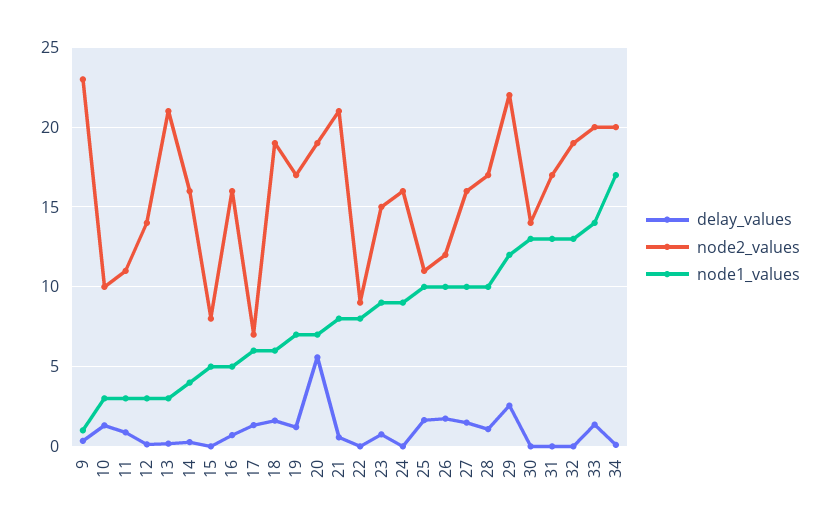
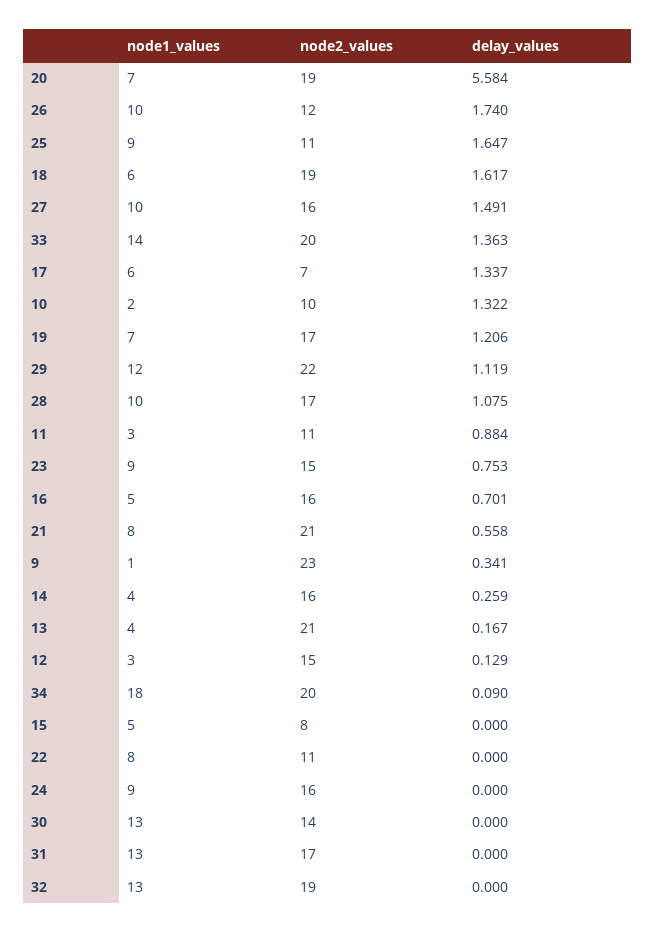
  {
    "delay_values": {
      "9": 0.341,
      "10": 1.322,
      "11": 0.884,
      "12": 0.129,
      "13": 0.167,
      "14": 0.259,
      "15": 0,
      "16": 0.701,
      "17": 1.337,
      "18": 1.617,
      "19": 1.206,
      "20": 5.584,
      "21": 0.558,
      "22": 0,
      "23": 0.753,
      "24": 0,
      "25": 1.647,
      "26": 1.74,
      "27": 1.491,
      "28": 1.075,
-     "29": 2.5,
+     "29": 1.119,
      "30": 0,
      "31": 0,
      "32": 0,
      "33": 1.363,
      "34": 0.09
    },
    "node2_values": {
      "9": 23,
      "10": 10,
      "11": 11,
-     "12": 14,
+     "12": 15,
      "13": 21,
      "14": 16,
      "15": 8,
      "16": 16,
      "17": 7,
      "18": 19,
      "19": 17,
      "20": 19,
      "21": 21,
-     "22": 9,
+     "22": 11,
      "23": 15,
      "24": 16,
      "25": 11,
      "26": 12,
      "27": 16,
      "28": 17,
      "29": 22,
      "30": 14,
      "31": 17,
      "32": 19,
      "33": 20,
      "34": 20
    },
    "node1_values": {
      "9": 1,
-     "10": 3,
+     "10": 2,
      "11": 3,
      "12": 3,
-     "13": 3,
+     "13": 4,
      "14": 4,
      "15": 5,
      "16": 5,
      "17": 6,
      "18": 6,
      "19": 7,
      "20": 7,
      "21": 8,
      "22": 8,
      "23": 9,
      "24": 9,
-     "25": 10,
+     "25": 9,
      "26": 10,
      "27": 10,
      "28": 10,
      "29": 12,
      "30": 13,
      "31": 13,
      "32": 13,
      "33": 14,
-     "34": 17
+     "34": 18
    }
  }

